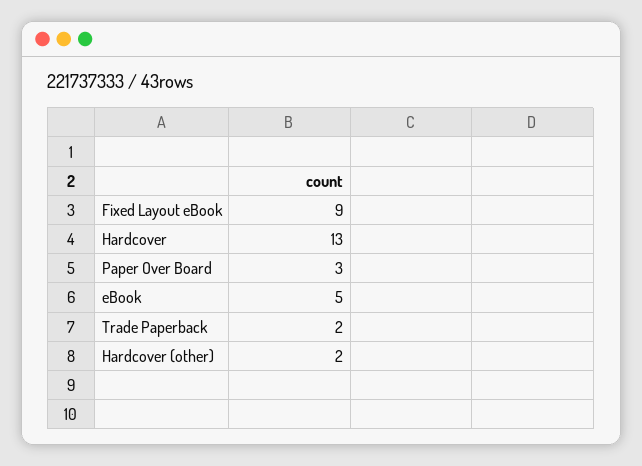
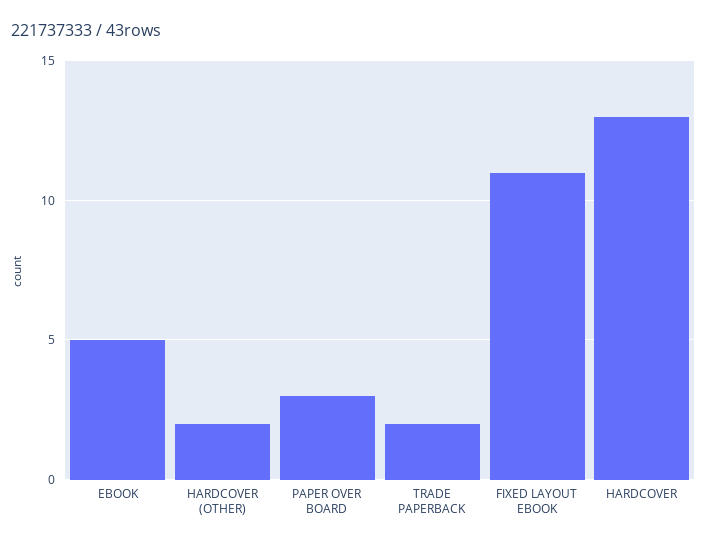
  {
-   "Fixed Layout eBook": 9,
+   "Fixed Layout eBook": 11,
    "Hardcover": 13,
    "Paper Over Board": 3,
    "eBook": 5,
    "Trade Paperback": 2,
    "Hardcover (other)": 2
  }

